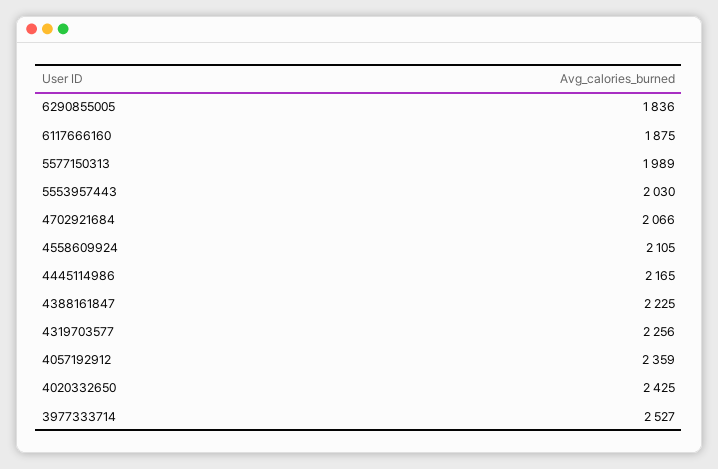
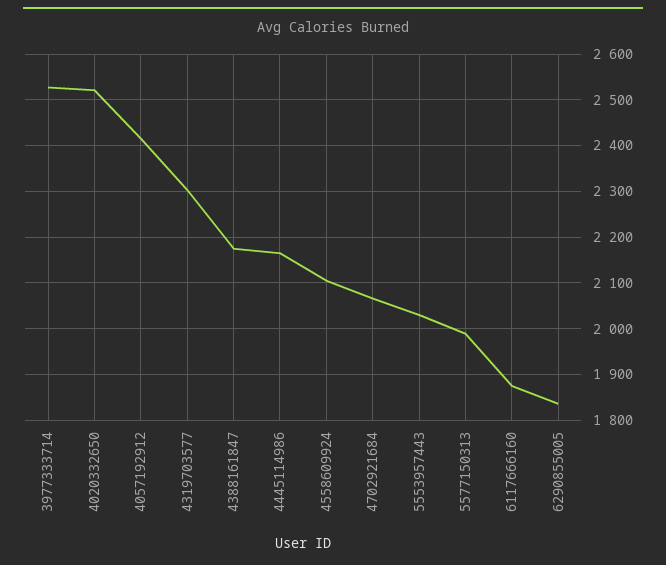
  {
    "6290855005": 1836,
    "6117666160": 1875,
    "5577150313": 1989,
    "5553957443": 2030,
    "4702921684": 2066,
    "4558609924": 2105,
    "4445114986": 2165,
-   "4388161847": 2225,
+   "4388161847": 2180,
-   "4319703577": 2256,
+   "4319703577": 2300,
-   "4057192912": 2359,
+   "4057192912": 2420,
-   "4020332650": 2425,
+   "4020332650": 2520,
    "3977333714": 2527
  }

